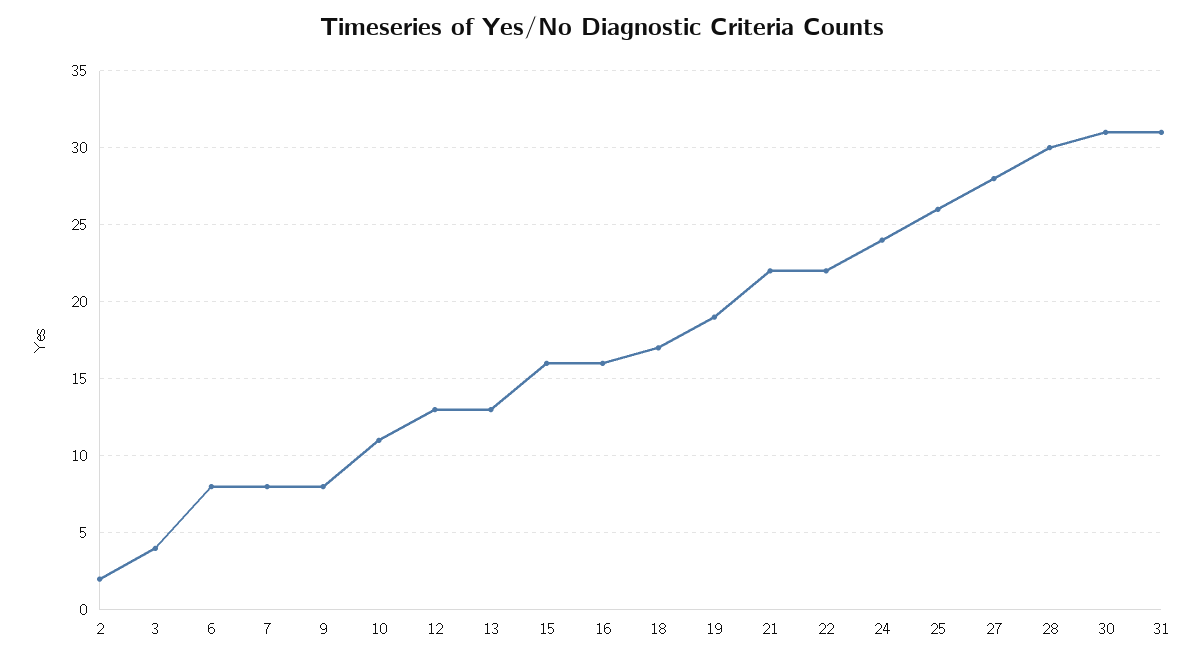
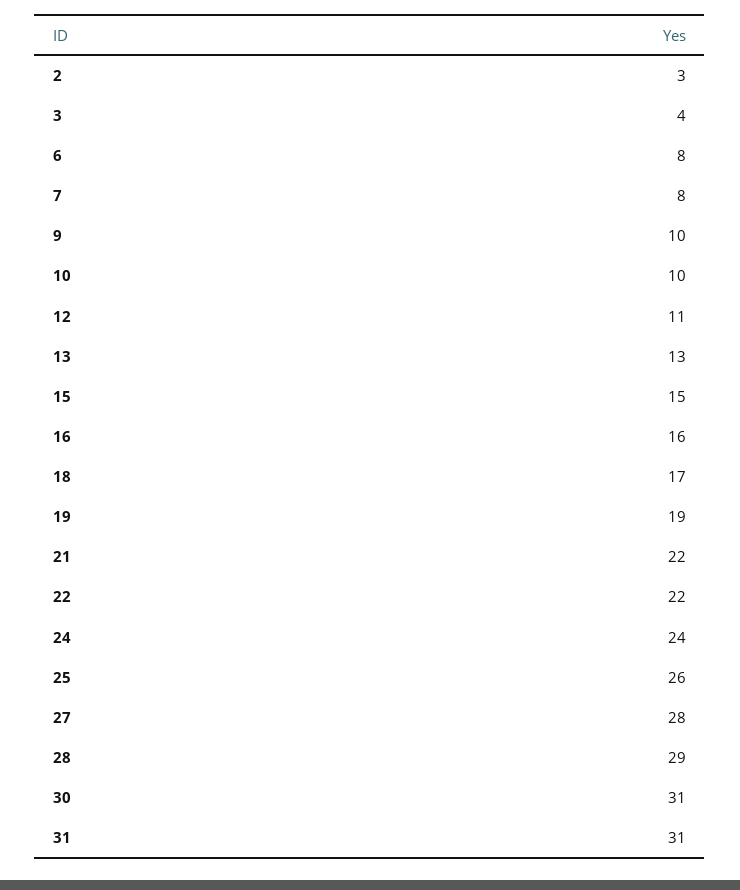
  {
-   "2": 2,
+   "2": 3,
    "3": 4,
    "6": 8,
    "7": 8,
-   "9": 8,
+   "9": 10,
-   "10": 11,
+   "10": 10,
-   "12": 13,
+   "12": 11,
    "13": 13,
-   "15": 16,
+   "15": 15,
    "16": 16,
    "18": 17,
    "19": 19,
    "21": 22,
    "22": 22,
    "24": 24,
    "25": 26,
    "27": 28,
-   "28": 30,
+   "28": 29,
    "30": 31,
    "31": 31
  }

